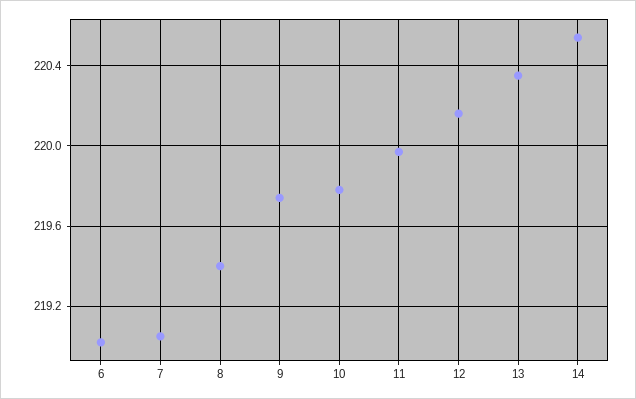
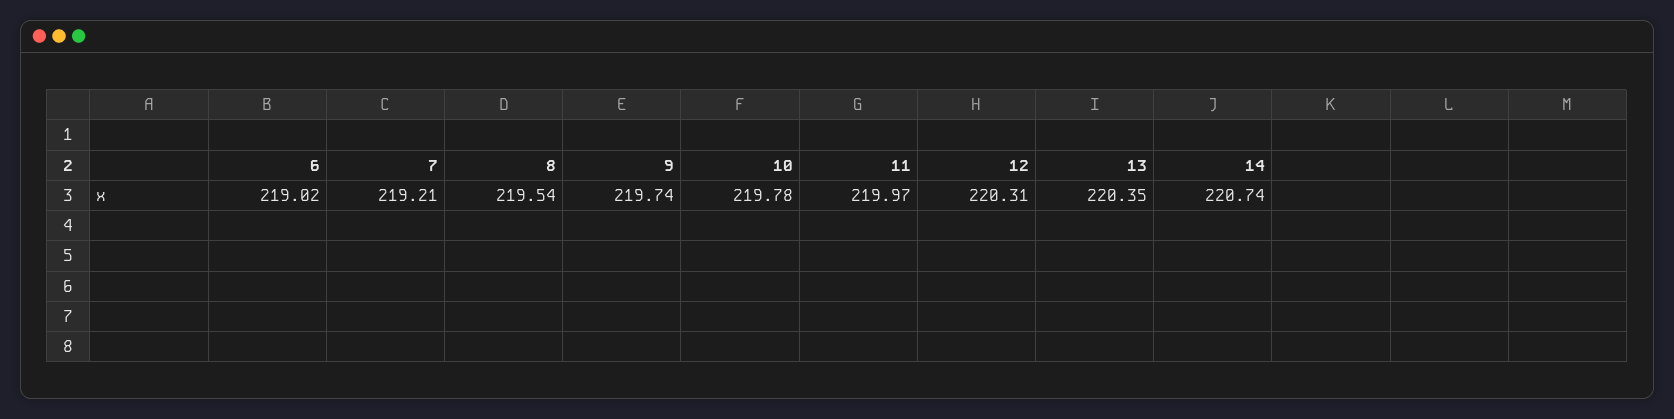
  {
    "6": 219.02,
-   "7": 219.05,
+   "7": 219.21,
-   "8": 219.4,
+   "8": 219.54,
    "9": 219.74,
    "10": 219.78,
    "11": 219.97,
-   "12": 220.15,
+   "12": 220.31,
    "13": 220.35,
-   "14": 220.55
+   "14": 220.74
  }

